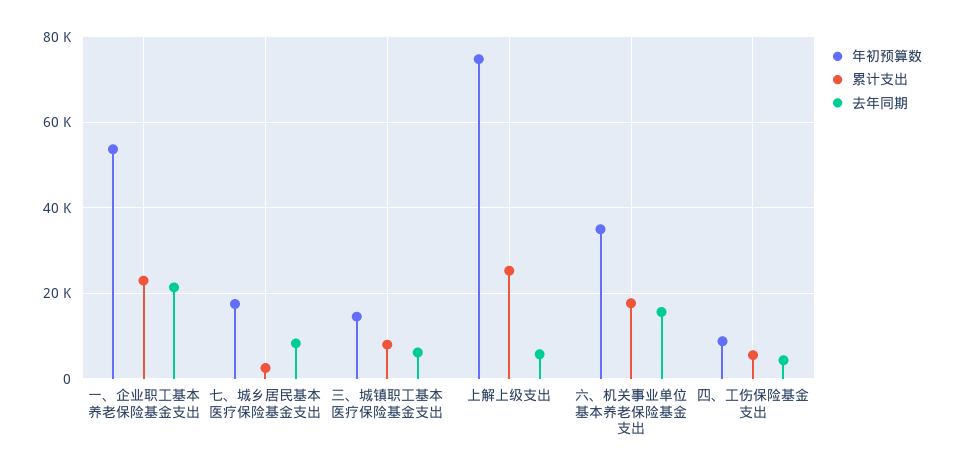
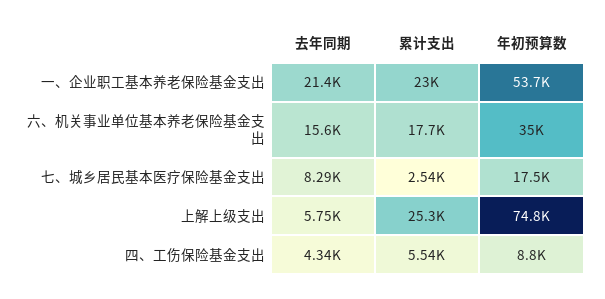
  {
    "年初预算数": {
      "一、企业职工基本养老保险基金支出": 53700,
      "七、城乡居民基本医疗保险基金支出": 17500,
-     "三、城镇职工基本医疗保险基金支出": 14000,
      "上解上级支出": 74800,
      "六、机关事业单位基本养老保险基金支出": 35000,
      "四、工伤保险基金支出": 8800
    },
    "累计支出": {
      "一、企业职工基本养老保险基金支出": 23000,
      "七、城乡居民基本医疗保险基金支出": 2540,
-     "三、城镇职工基本医疗保险基金支出": 8000,
      "上解上级支出": 25300,
      "六、机关事业单位基本养老保险基金支出": 17700,
      "四、工伤保险基金支出": 5540
    },
    "去年同期": {
      "一、企业职工基本养老保险基金支出": 21400,
      "七、城乡居民基本医疗保险基金支出": 8290,
-     "三、城镇职工基本医疗保险基金支出": 6000,
      "上解上级支出": 5750,
      "六、机关事业单位基本养老保险基金支出": 15600,
      "四、工伤保险基金支出": 4340
    }
  }

